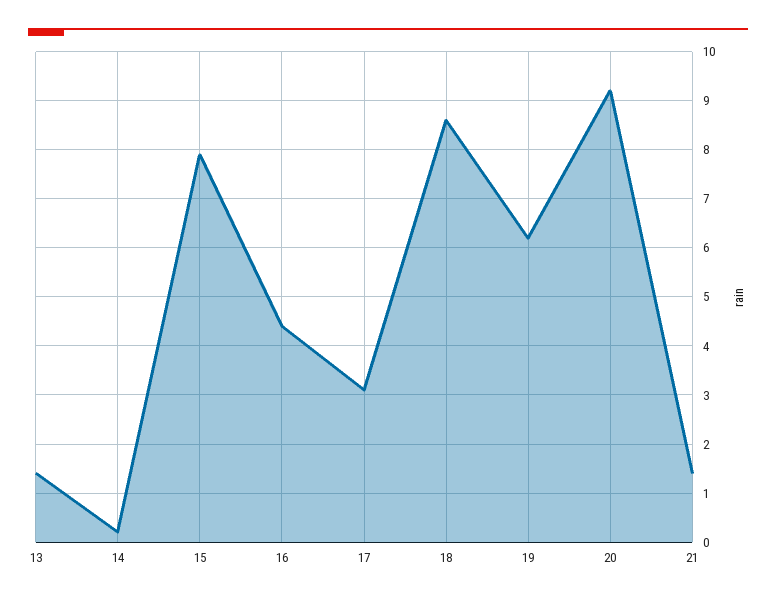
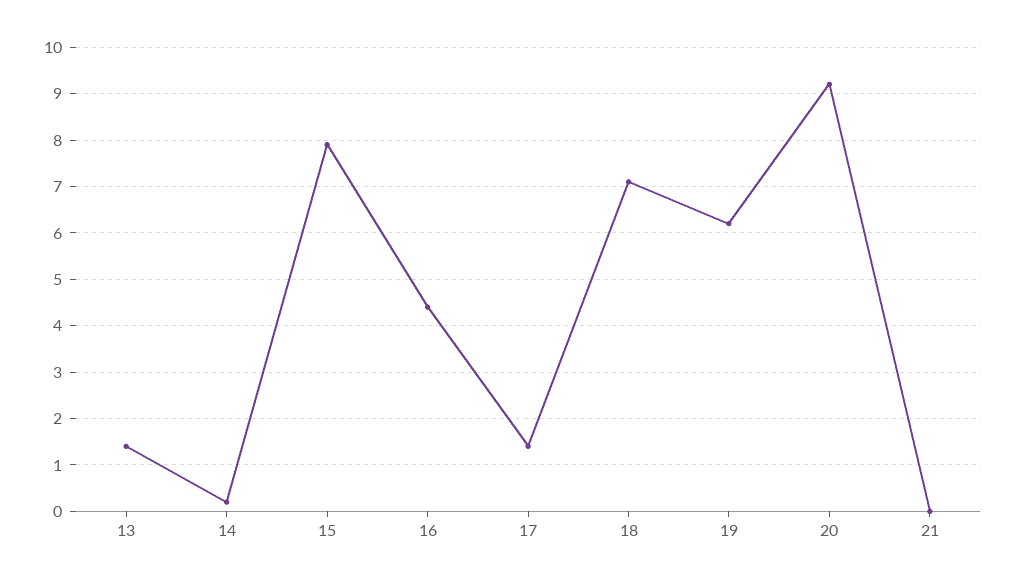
  {
    "13": 1.5,
    "14": 0,
    "15": 8,
    "16": 4.5,
-   "17": 3,
+   "17": 1.5,
-   "18": 8.5,
+   "18": 7,
    "19": 6,
    "20": 9,
-   "21": 1.5
+   "21": 0
  }

